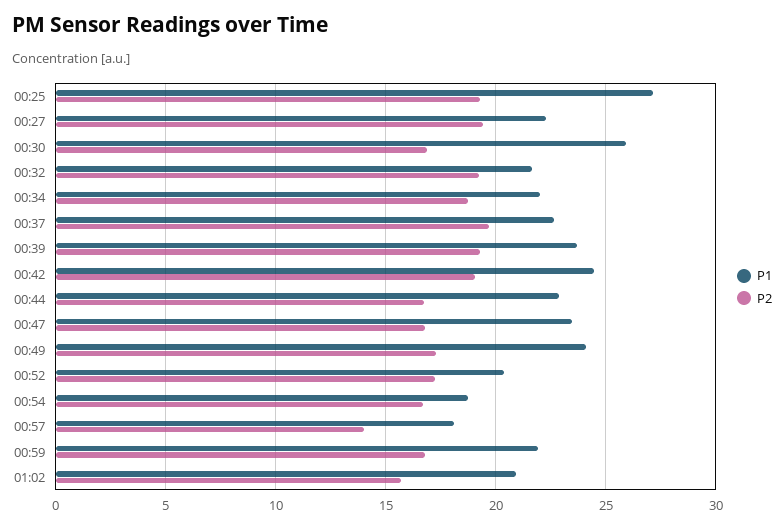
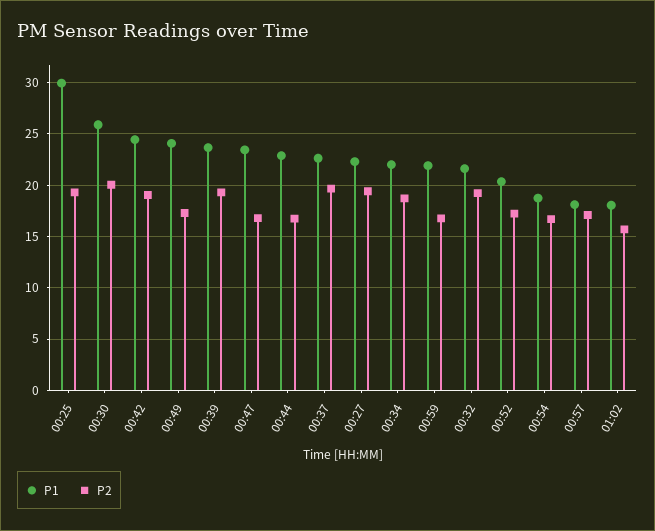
  {
    "P1": {
-     "00:25": 27,
+     "00:25": 30,
      "00:27": 22.5,
      "00:30": 26,
      "00:32": 21.5,
      "00:34": 22,
      "00:37": 22.5,
      "00:39": 23.5,
      "00:42": 24.5,
      "00:44": 23,
      "00:47": 23.5,
      "00:49": 24,
      "00:52": 20.5,
      "00:54": 19,
      "00:57": 18,
      "00:59": 22,
-     "01:02": 21
+     "01:02": 18
    },
    "P2": {
      "00:25": 19.5,
      "00:27": 19.5,
-     "00:30": 17,
+     "00:30": 20,
      "00:32": 19,
      "00:34": 18.5,
      "00:37": 19.5,
      "00:39": 19.5,
      "00:42": 19,
      "00:44": 17,
      "00:47": 17,
      "00:49": 17.5,
      "00:52": 17,
      "00:54": 16.5,
-     "00:57": 14,
+     "00:57": 17,
      "00:59": 17,
      "01:02": 15.5
    }
  }

